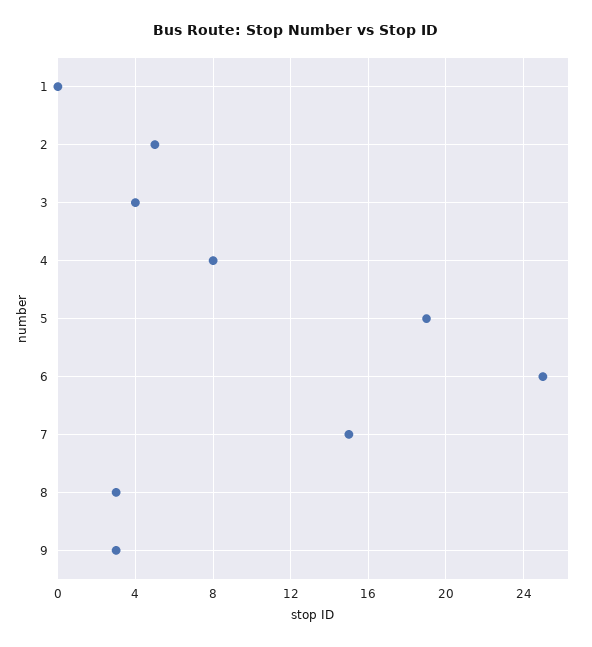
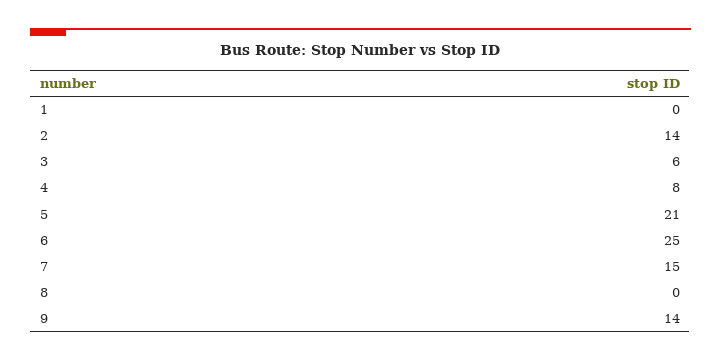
  {
    "1": 0,
-   "2": 5,
+   "2": 14,
-   "3": 4,
+   "3": 6,
    "4": 8,
-   "5": 19,
+   "5": 21,
    "6": 25,
    "7": 15,
-   "8": 3,
+   "8": 0,
-   "9": 3
+   "9": 14
  }

